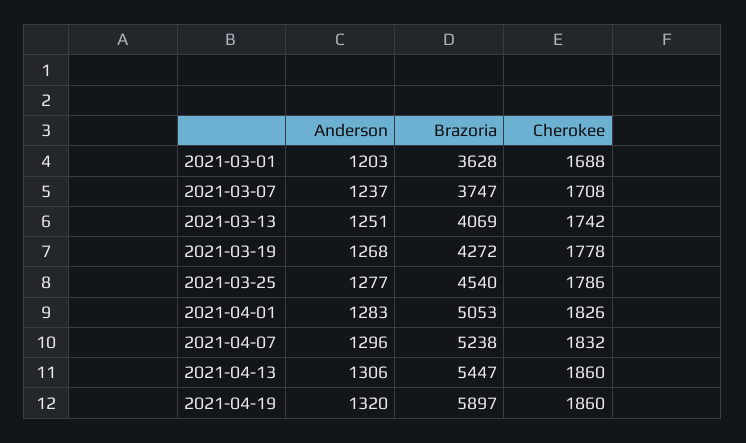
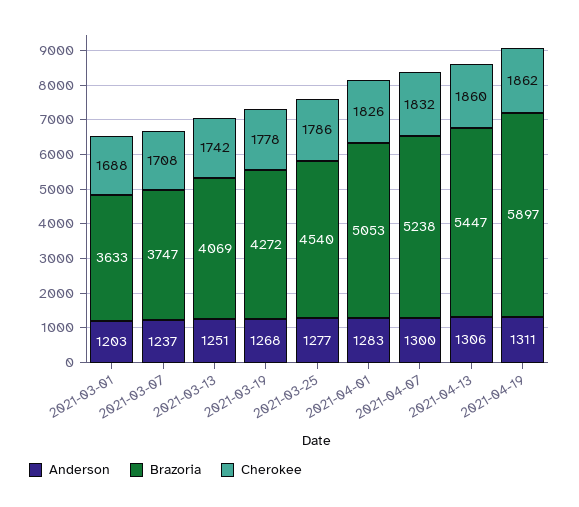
  {
    "Anderson": {
      "2021-03-01": 1203,
      "2021-03-07": 1237,
      "2021-03-13": 1251,
      "2021-03-19": 1268,
      "2021-03-25": 1277,
      "2021-04-01": 1283,
-     "2021-04-07": 1296,
+     "2021-04-07": 1300,
      "2021-04-13": 1306,
-     "2021-04-19": 1320
+     "2021-04-19": 1311
    },
    "Brazoria": {
-     "2021-03-01": 3628,
+     "2021-03-01": 3633,
      "2021-03-07": 3747,
      "2021-03-13": 4069,
      "2021-03-19": 4272,
      "2021-03-25": 4540,
      "2021-04-01": 5053,
      "2021-04-07": 5238,
      "2021-04-13": 5447,
      "2021-04-19": 5897
    },
    "Cherokee": {
      "2021-03-01": 1688,
      "2021-03-07": 1708,
      "2021-03-13": 1742,
      "2021-03-19": 1778,
      "2021-03-25": 1786,
      "2021-04-01": 1826,
      "2021-04-07": 1832,
      "2021-04-13": 1860,
-     "2021-04-19": 1860
+     "2021-04-19": 1862
    }
  }

